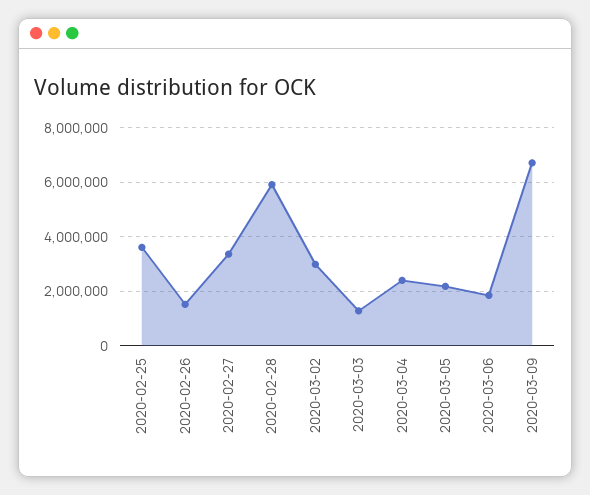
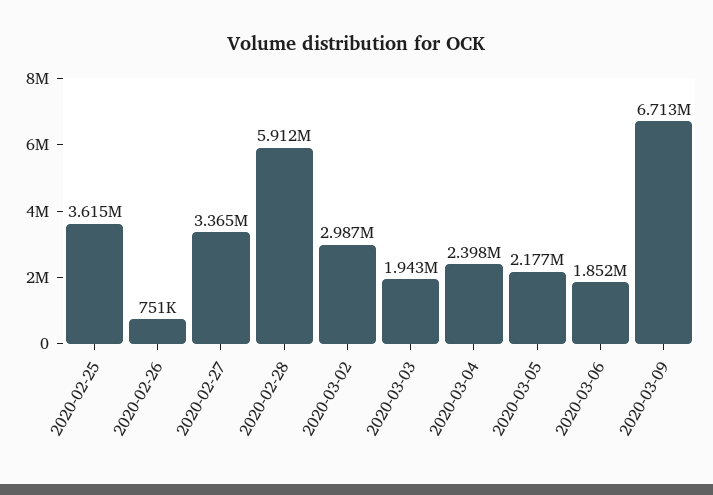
  {
    "2020-02-25": 3615000,
-   "2020-02-26": 1500000,
+   "2020-02-26": 751000,
    "2020-02-27": 3365000,
    "2020-02-28": 5912000,
    "2020-03-02": 2987000,
-   "2020-03-03": 1250000,
+   "2020-03-03": 1943000,
    "2020-03-04": 2398000,
    "2020-03-05": 2177000,
    "2020-03-06": 1852000,
    "2020-03-09": 6713000
  }

